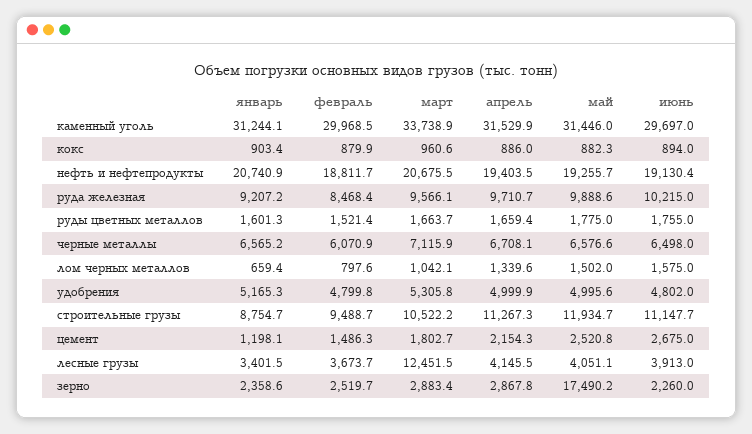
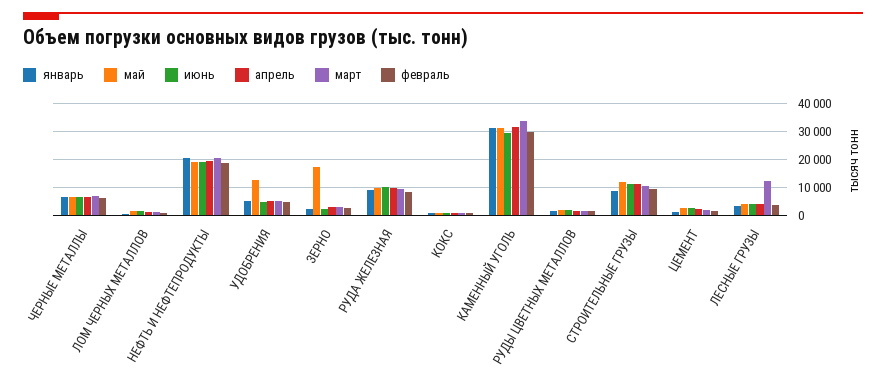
  {
    "январь": {
      "каменный уголь": 31244.1,
      "кокс": 903.4,
      "нефть и нефтепродукты": 20740.9,
      "руда железная": 9207.2,
      "руды цветных металлов": 1601.3,
      "черные металлы": 6565.2,
      "лом черных металлов": 659.4,
      "удобрения": 5165.3,
      "строительные грузы": 8754.7,
      "цемент": 1198.1,
      "лесные грузы": 3401.5,
      "зерно": 2358.6
    },
    "февраль": {
      "каменный уголь": 29968.5,
      "кокс": 879.9,
      "нефть и нефтепродукты": 18811.7,
      "руда железная": 8468.4,
      "руды цветных металлов": 1521.4,
      "черные металлы": 6070.9,
      "лом черных металлов": 797.6,
      "удобрения": 4799.8,
      "строительные грузы": 9488.7,
      "цемент": 1486.3,
      "лесные грузы": 3673.7,
      "зерно": 2519.7
    },
    "март": {
      "каменный уголь": 33738.9,
      "кокс": 960.6,
      "нефть и нефтепродукты": 20675.5,
      "руда железная": 9566.1,
      "руды цветных металлов": 1663.7,
      "черные металлы": 7115.9,
      "лом черных металлов": 1042.1,
      "удобрения": 5305.8,
      "строительные грузы": 10522.2,
      "цемент": 1802.7,
      "лесные грузы": 12451.5,
      "зерно": 2883.4
    },
    "апрель": {
      "каменный уголь": 31529.9,
      "кокс": 886,
      "нефть и нефтепродукты": 19403.5,
      "руда железная": 9710.7,
      "руды цветных металлов": 1659.4,
      "черные металлы": 6708.1,
      "лом черных металлов": 1339.6,
      "удобрения": 4999.9,
      "строительные грузы": 11267.3,
      "цемент": 2154.3,
      "лесные грузы": 4145.5,
      "зерно": 2867.8
    },
    "май": {
      "каменный уголь": 31446,
      "кокс": 882.3,
      "нефть и нефтепродукты": 19255.7,
      "руда железная": 9888.6,
      "руды цветных металлов": 1775,
      "черные металлы": 6576.6,
      "лом черных металлов": 1502,
-     "удобрения": 4995.6,
+     "удобрения": 12500,
      "строительные грузы": 11934.7,
      "цемент": 2520.8,
      "лесные грузы": 4051.1,
      "зерно": 17490.2
    },
    "июнь": {
      "каменный уголь": 29697,
      "кокс": 894,
      "нефть и нефтепродукты": 19130.4,
      "руда железная": 10215,
      "руды цветных металлов": 1755,
      "черные металлы": 6498,
      "лом черных металлов": 1575,
      "удобрения": 4802,
      "строительные грузы": 11147.7,
      "цемент": 2675,
      "лесные грузы": 3913,
      "зерно": 2260
    }
  }

